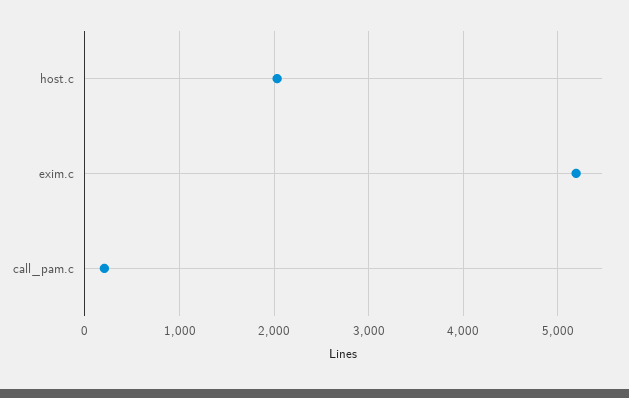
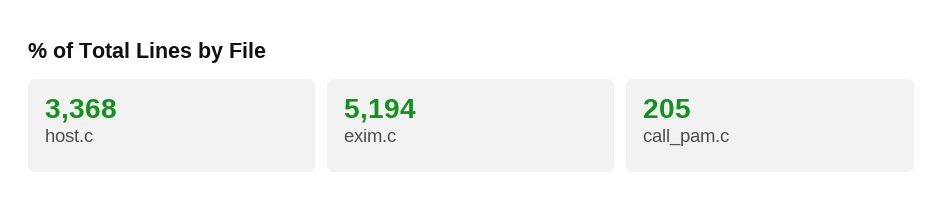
  {
-   "host.c": 2000,
+   "host.c": 3368,
    "exim.c": 5194,
    "call_pam.c": 205
  }

